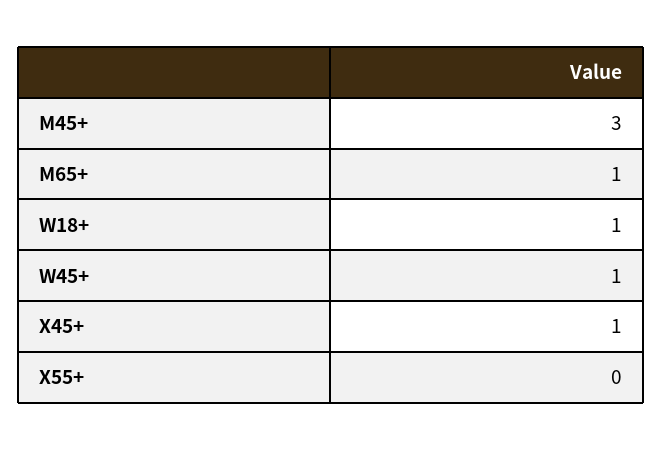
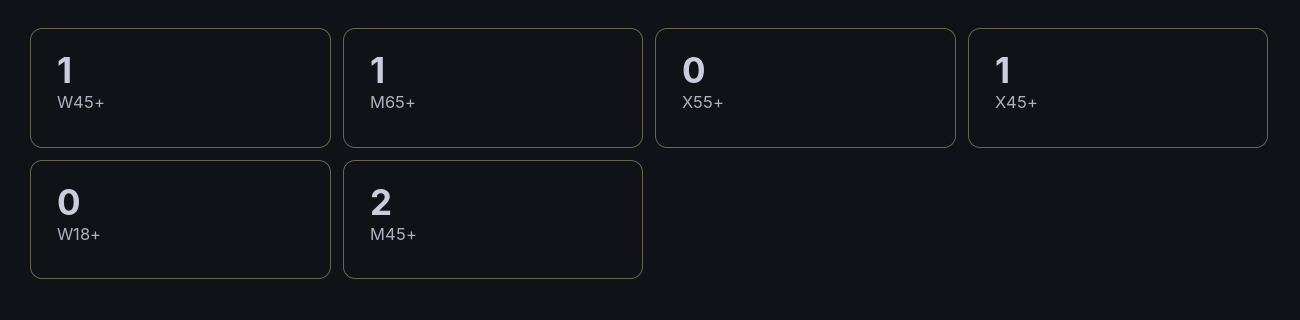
  {
-   "M45+": 3,
+   "M45+": 2,
    "M65+": 1,
-   "W18+": 1,
+   "W18+": 0,
    "W45+": 1,
    "X45+": 1,
    "X55+": 0
  }

